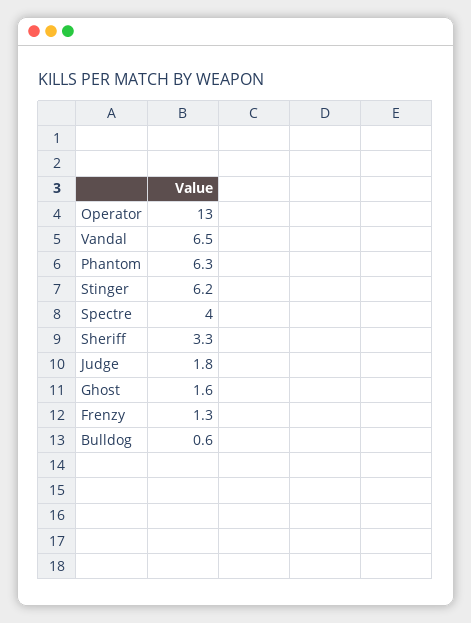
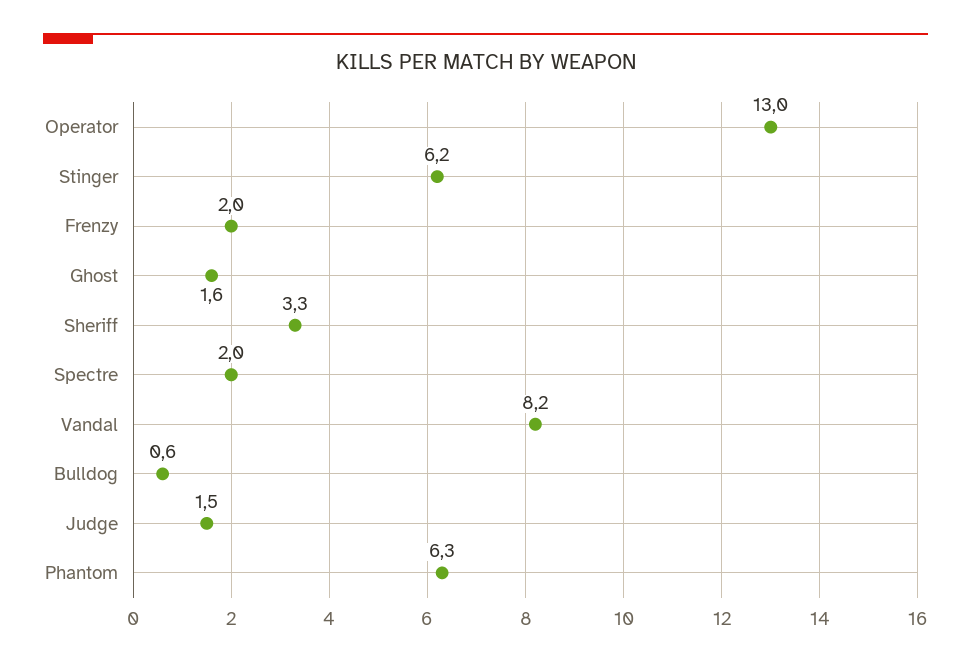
  {
    "Operator": 13,
-   "Vandal": 6.5,
+   "Vandal": 8.2,
    "Phantom": 6.3,
    "Stinger": 6.2,
-   "Spectre": 4,
+   "Spectre": 2,
    "Sheriff": 3.3,
-   "Judge": 1.8,
+   "Judge": 1.5,
    "Ghost": 1.6,
-   "Frenzy": 1.3,
+   "Frenzy": 2,
    "Bulldog": 0.6
  }

